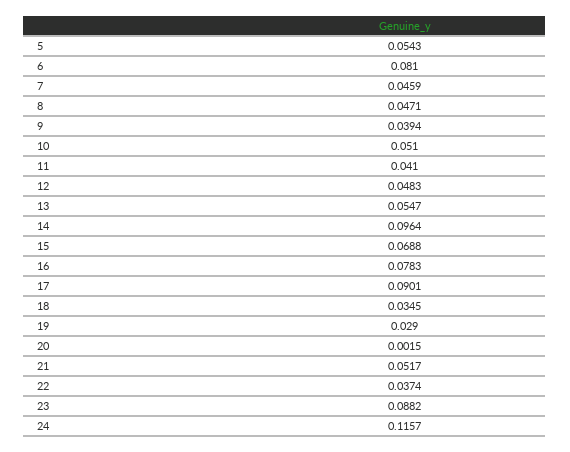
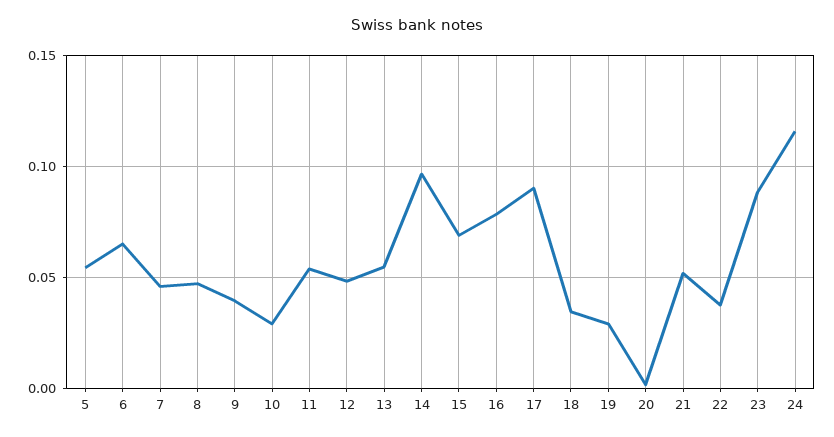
  {
    "5": 0.0543,
-   "6": 0.081,
+   "6": 0.065,
    "7": 0.0459,
    "8": 0.0471,
    "9": 0.0394,
-   "10": 0.051,
+   "10": 0.03,
-   "11": 0.041,
+   "11": 0.055,
    "12": 0.0483,
    "13": 0.0547,
    "14": 0.0964,
    "15": 0.0688,
    "16": 0.0783,
    "17": 0.0901,
    "18": 0.0345,
    "19": 0.029,
    "20": 0.0015,
    "21": 0.0517,
    "22": 0.0374,
    "23": 0.0882,
    "24": 0.1157
  }

